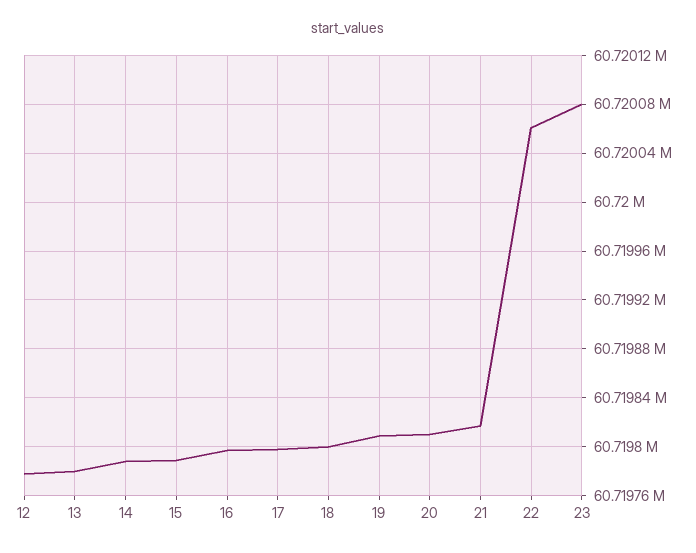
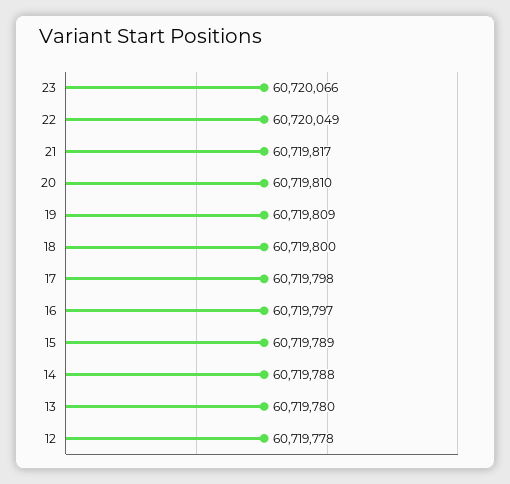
  {
    "12": 60719778,
    "13": 60719780,
    "14": 60719788,
    "15": 60719789,
    "16": 60719797,
    "17": 60719798,
    "18": 60719800,
    "19": 60719809,
    "20": 60719810,
    "21": 60719817,
-   "22": 60720060,
+   "22": 60720049,
-   "23": 60720080
+   "23": 60720066
  }

